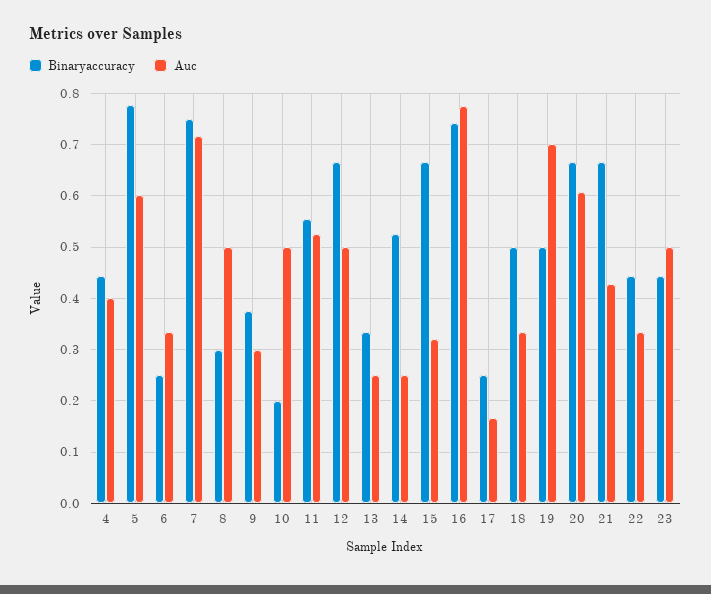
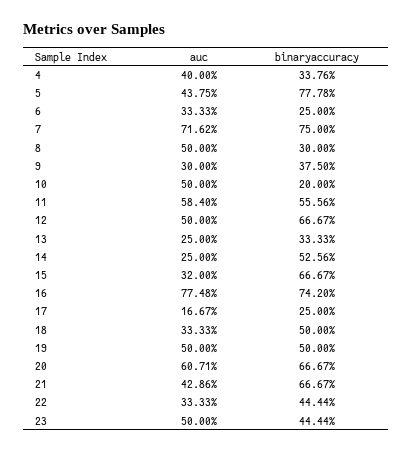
  {
    "Binaryaccuracy": {
-     "4": 0.44,
+     "4": 0.3376,
      "5": 0.7778,
      "6": 0.25,
      "7": 0.75,
      "8": 0.3,
      "9": 0.375,
      "10": 0.2,
      "11": 0.5556,
      "12": 0.6667,
      "13": 0.3333,
      "14": 0.5256,
      "15": 0.6667,
      "16": 0.742,
      "17": 0.25,
      "18": 0.5,
      "19": 0.5,
      "20": 0.6667,
      "21": 0.6667,
      "22": 0.4444,
      "23": 0.4444
    },
    "Auc": {
      "4": 0.4,
-     "5": 0.6,
+     "5": 0.4375,
      "6": 0.3333,
      "7": 0.7162,
      "8": 0.5,
      "9": 0.3,
      "10": 0.5,
-     "11": 0.52,
+     "11": 0.584,
      "12": 0.5,
      "13": 0.25,
      "14": 0.25,
      "15": 0.32,
      "16": 0.7748,
      "17": 0.1667,
      "18": 0.3333,
-     "19": 0.7,
+     "19": 0.5,
      "20": 0.6071,
      "21": 0.4286,
      "22": 0.3333,
      "23": 0.5
    }
  }

